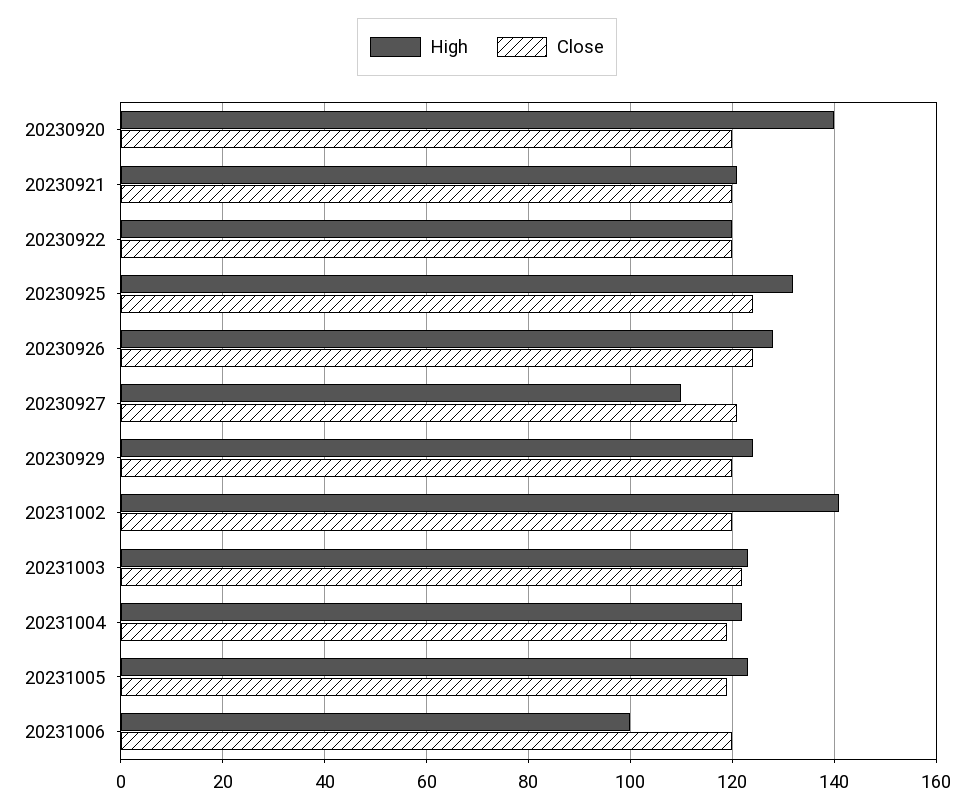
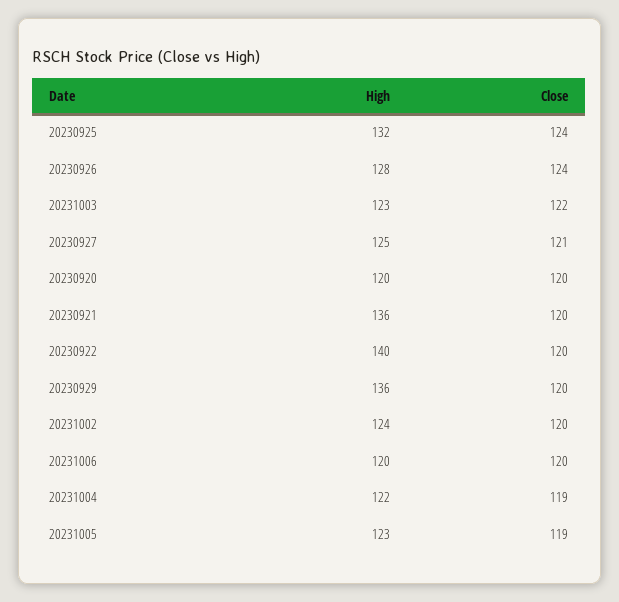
  {
    "High": {
-     "20230920": 140,
+     "20230920": 120,
-     "20230921": 120,
+     "20230921": 136,
-     "20230922": 120,
+     "20230922": 140,
      "20230925": 132,
      "20230926": 128,
-     "20230927": 110,
+     "20230927": 125,
-     "20230929": 125,
+     "20230929": 136,
-     "20231002": 140,
+     "20231002": 124,
      "20231003": 123,
      "20231004": 122,
      "20231005": 123,
-     "20231006": 100
+     "20231006": 120
    },
    "Close": {
      "20230920": 120,
      "20230921": 120,
      "20230922": 120,
      "20230925": 124,
      "20230926": 124,
      "20230927": 121,
      "20230929": 120,
      "20231002": 120,
      "20231003": 122,
      "20231004": 119,
      "20231005": 119,
      "20231006": 120
    }
  }

